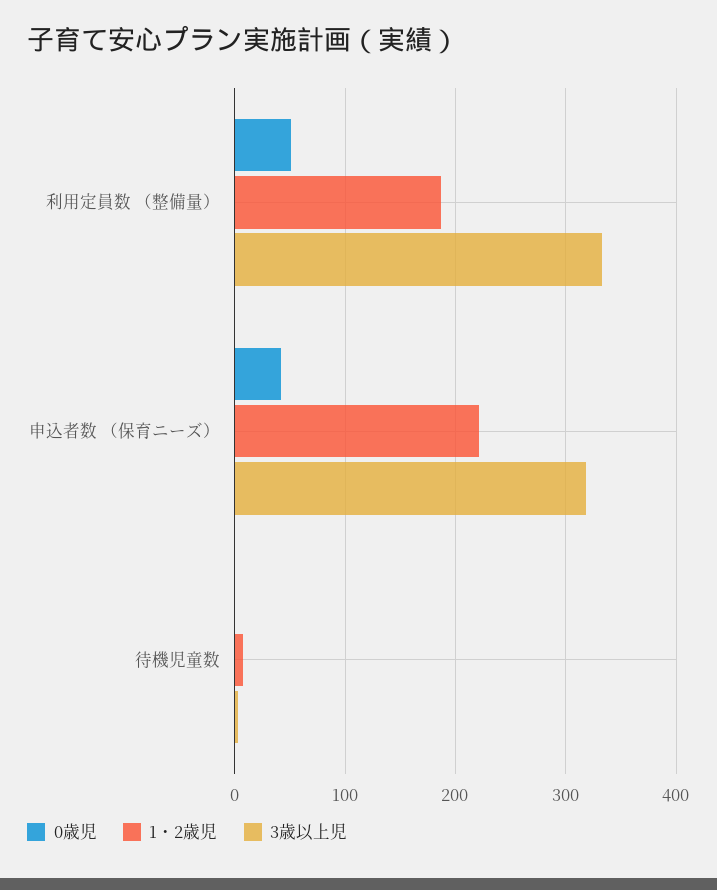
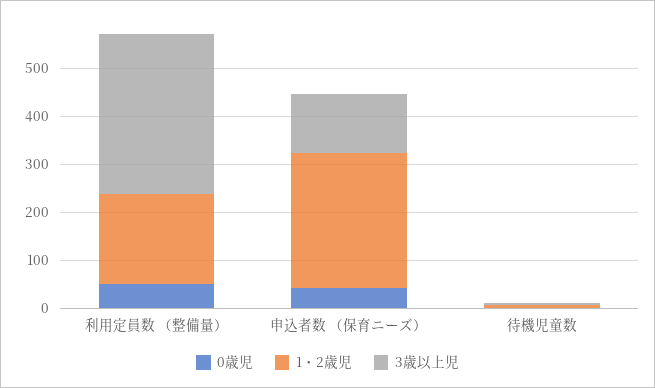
  {
    "0歳児": {
      "利用定員数 （整備量）": 50,
      "申込者数 （保育ニーズ）": 40,
      "待機児童数": 0
    },
    "1・2歳児": {
      "利用定員数 （整備量）": 190,
-     "申込者数 （保育ニーズ）": 220,
+     "申込者数 （保育ニーズ）": 280,
      "待機児童数": 10
    },
    "3歳以上児": {
      "利用定員数 （整備量）": 330,
-     "申込者数 （保育ニーズ）": 320,
+     "申込者数 （保育ニーズ）": 120,
      "待機児童数": 0
    }
  }

